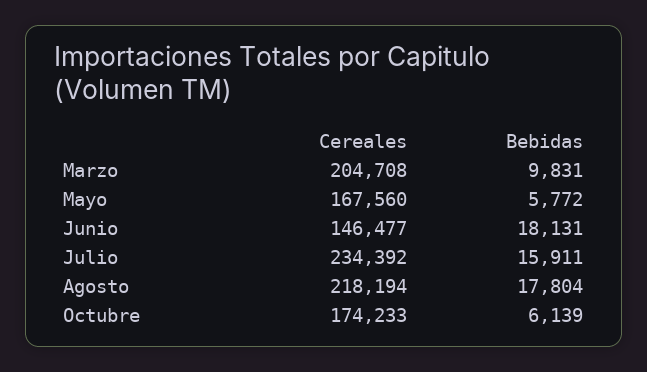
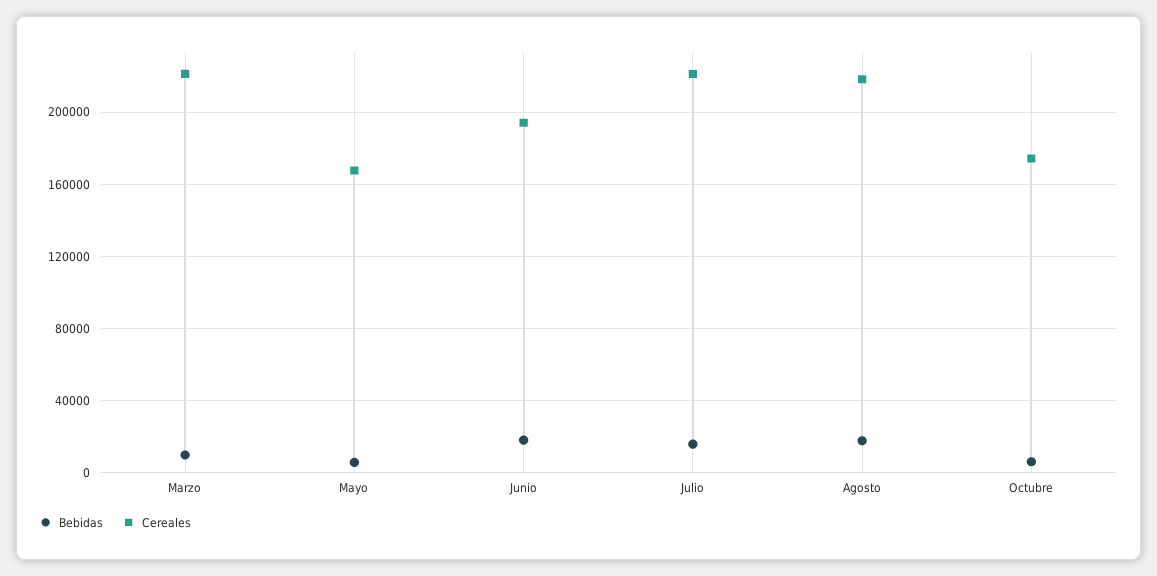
  {
    "Cereales": {
-     "Marzo": 204708,
+     "Marzo": 220000,
      "Mayo": 167560,
-     "Junio": 146477,
+     "Junio": 195000,
-     "Julio": 234392,
+     "Julio": 220000,
      "Agosto": 218194,
      "Octubre": 174233
    },
    "Bebidas": {
      "Marzo": 9831,
      "Mayo": 5772,
      "Junio": 18131,
      "Julio": 15911,
      "Agosto": 17804,
      "Octubre": 6139
    }
  }

